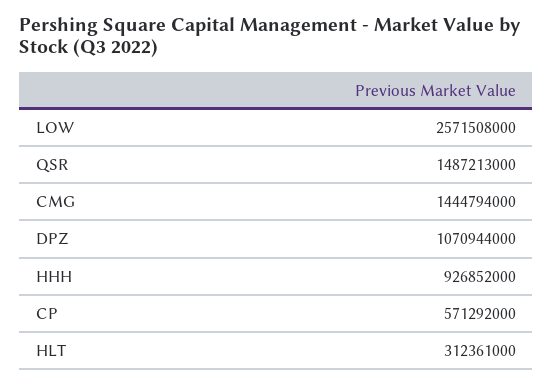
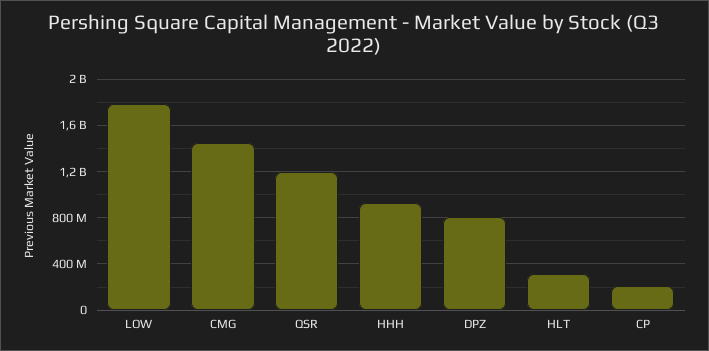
  {
-   "LOW": 2571508000,
+   "LOW": 1800000000,
-   "QSR": 1487213000,
+   "QSR": 1200000000,
    "CMG": 1444794000,
-   "DPZ": 1070944000,
+   "DPZ": 800000000,
    "HHH": 926852000,
-   "CP": 571292000,
+   "CP": 200000000,
    "HLT": 312361000
  }

